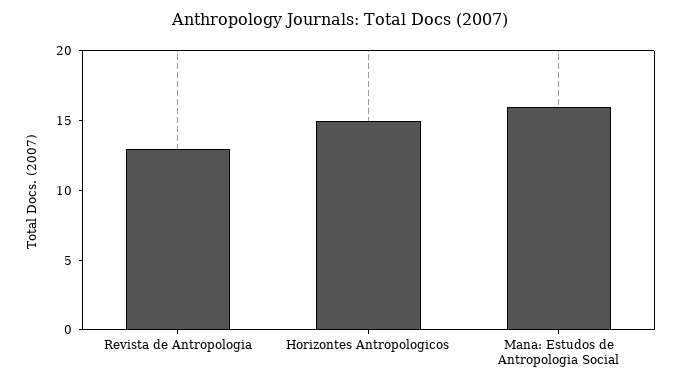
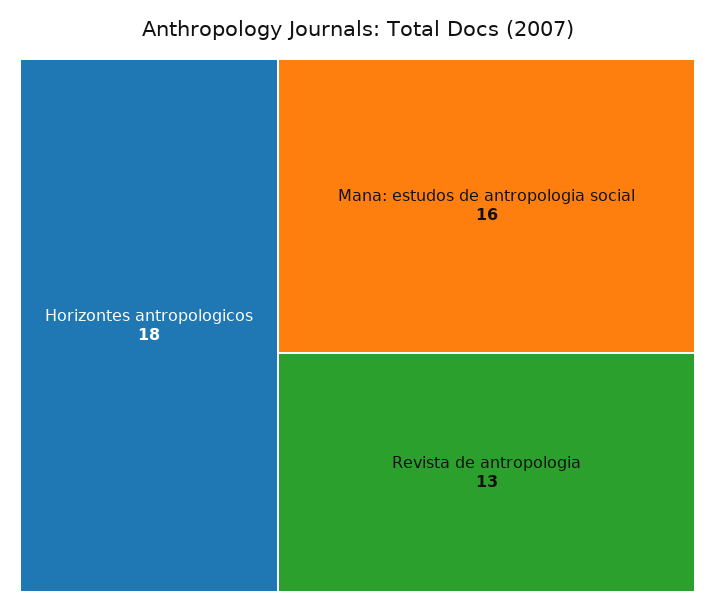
  {
    "Revista de Antropologia": 13,
-   "Horizontes Antropologicos": 15,
+   "Horizontes Antropologicos": 18,
    "Mana: Estudos de Antropologia Social": 16
  }

